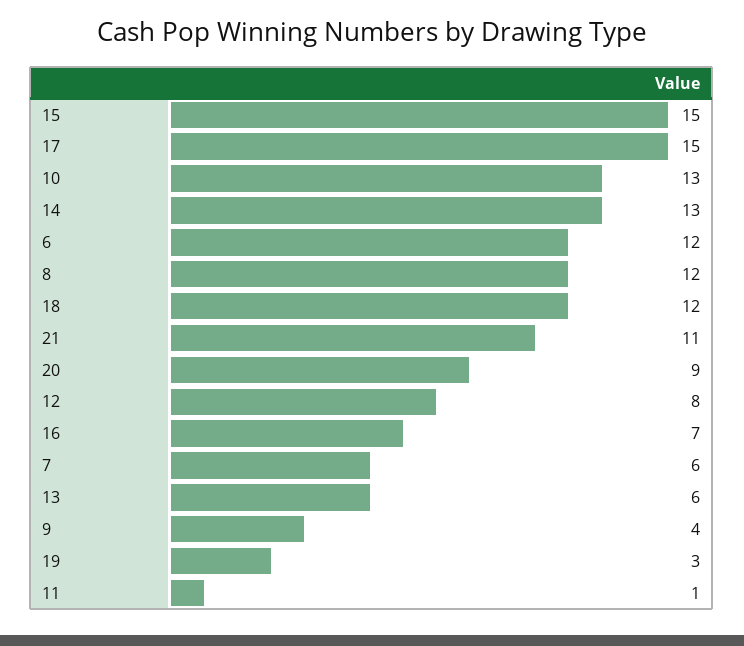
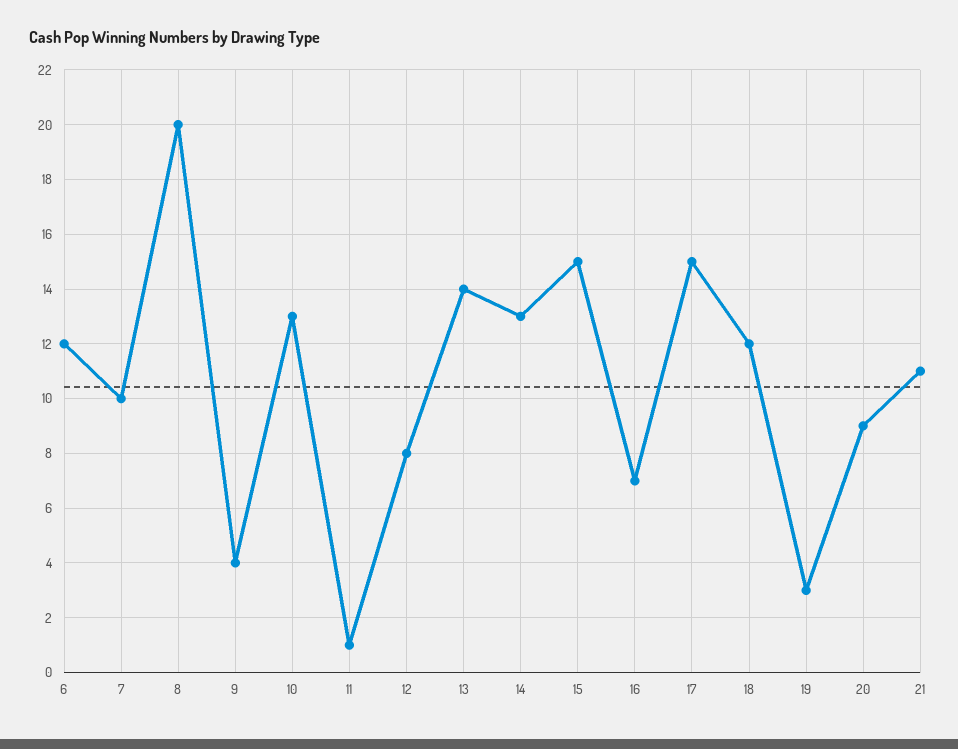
  {
    "15": 15,
    "17": 15,
    "10": 13,
    "14": 13,
    "6": 12,
-   "8": 12,
+   "8": 20,
    "18": 12,
    "21": 11,
    "20": 9,
    "12": 8,
    "16": 7,
-   "7": 6,
+   "7": 10,
-   "13": 6,
+   "13": 14,
    "9": 4,
    "19": 3,
    "11": 1
  }

